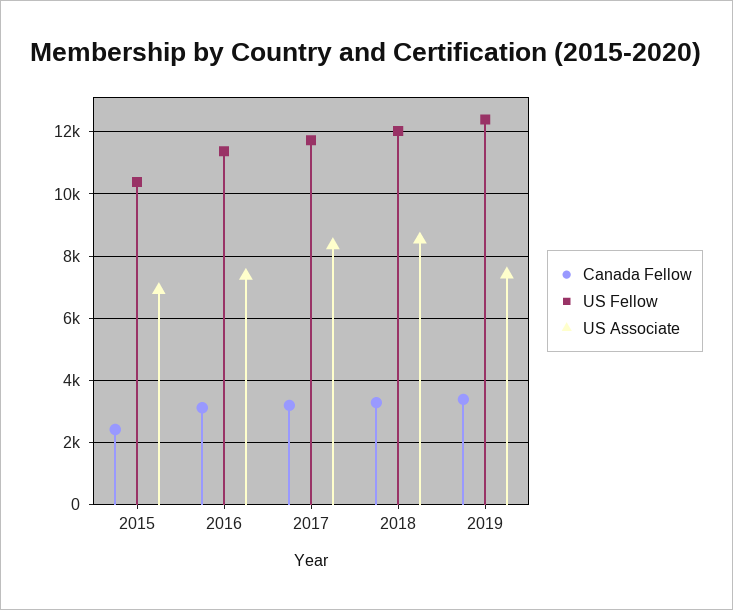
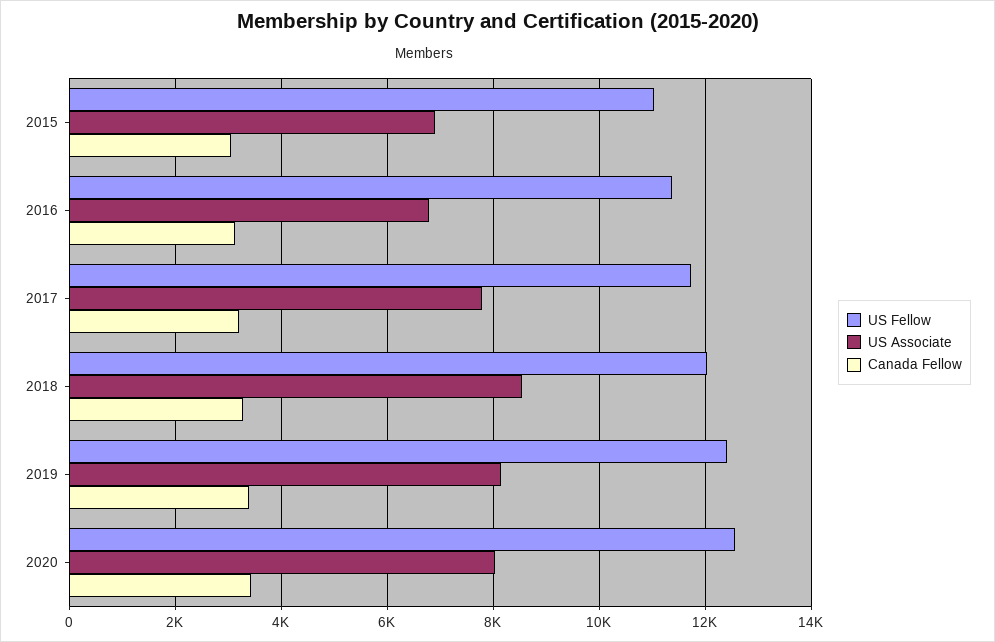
  {
    "Canada Fellow": {
-     "2015": 2400,
+     "2015": 3000,
      "2016": 3200,
      "2017": 3200,
      "2018": 3200,
-     "2019": 3400
+     "2019": 3400,
+     "2020": 3400
    },
    "US Fellow": {
-     "2015": 10400,
+     "2015": 11000,
      "2016": 11400,
      "2017": 11800,
      "2018": 12000,
-     "2019": 12400
+     "2019": 12400,
+     "2020": 12600
    },
    "US Associate": {
      "2015": 7000,
-     "2016": 7400,
+     "2016": 6800,
-     "2017": 8400,
+     "2017": 7800,
      "2018": 8600,
-     "2019": 7400
+     "2019": 8200,
+     "2020": 8000
    }
  }

